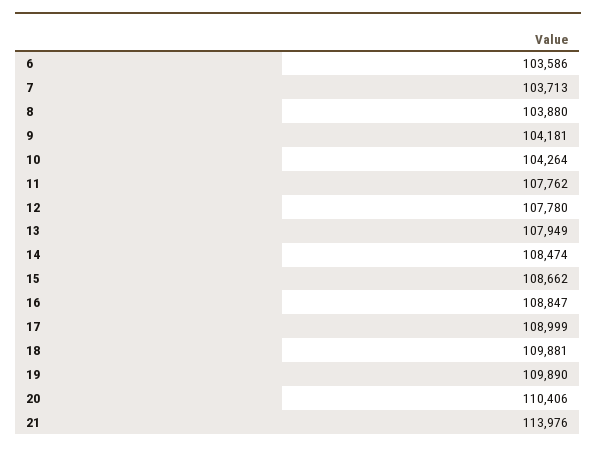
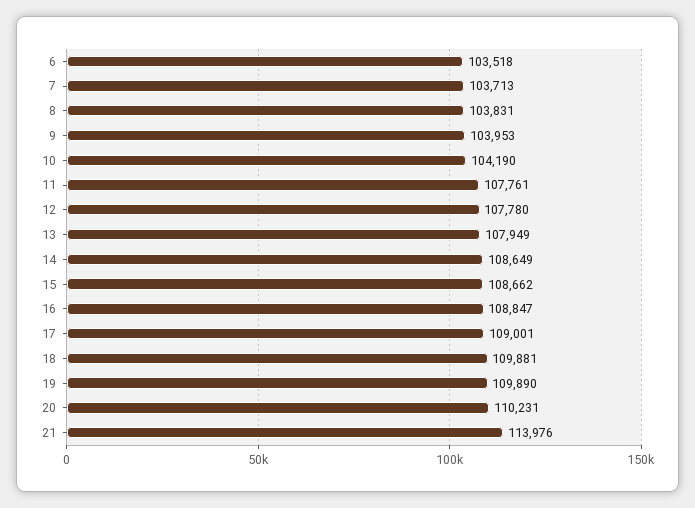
  {
-   "6": 103586,
+   "6": 103518,
    "7": 103713,
-   "8": 103880,
+   "8": 103831,
-   "9": 104181,
+   "9": 103953,
-   "10": 104264,
+   "10": 104190,
-   "11": 107762,
+   "11": 107761,
    "12": 107780,
    "13": 107949,
-   "14": 108474,
+   "14": 108649,
    "15": 108662,
    "16": 108847,
-   "17": 108999,
+   "17": 109001,
    "18": 109881,
    "19": 109890,
-   "20": 110406,
+   "20": 110231,
    "21": 113976
  }

